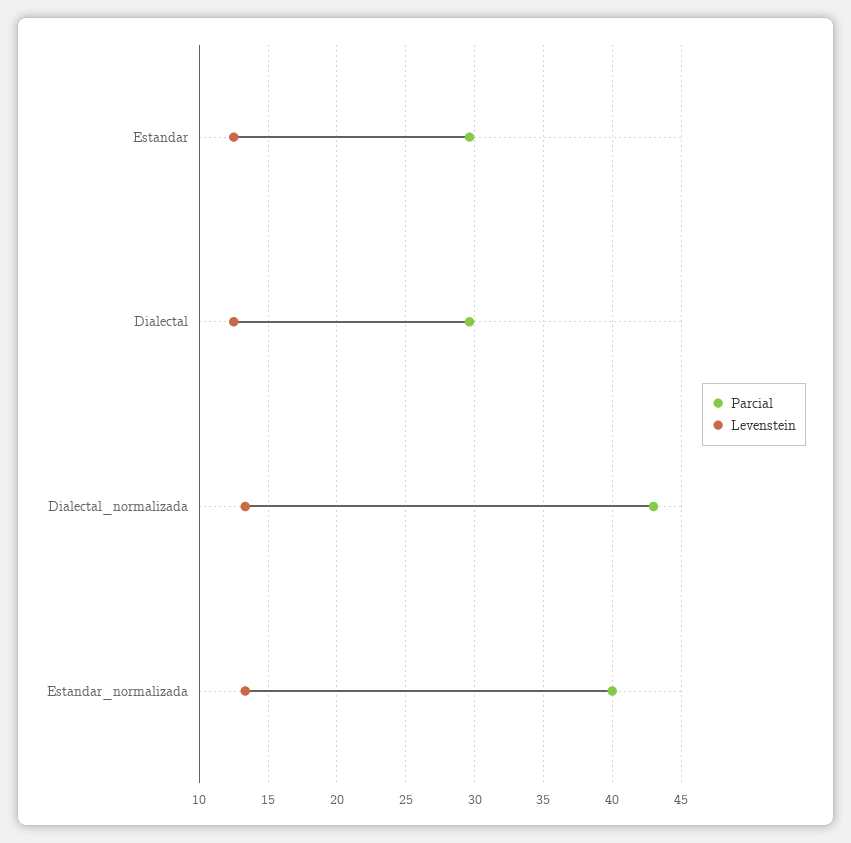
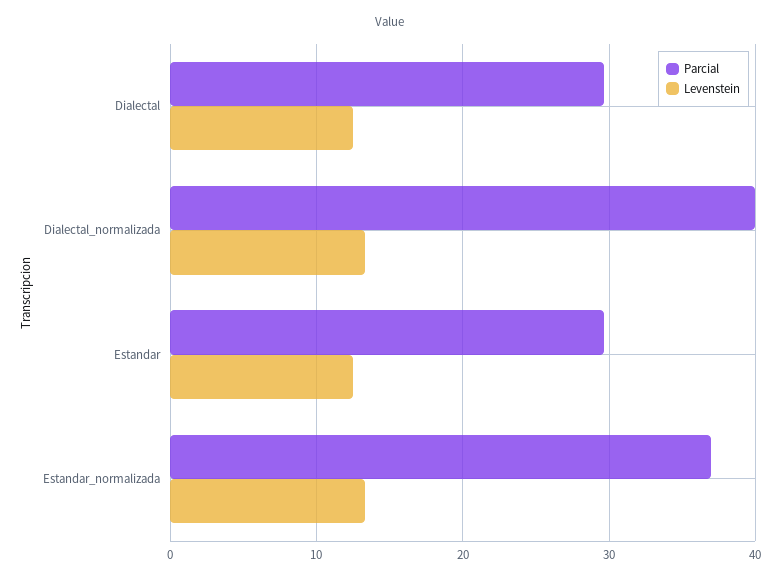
  {
    "Parcial": {
      "Estandar": 29.5,
      "Dialectal": 29.5,
-     "Dialectal_normalizada": 43,
+     "Dialectal_normalizada": 40,
-     "Estandar_normalizada": 40
+     "Estandar_normalizada": 37
    },
    "Levenstein": {
      "Estandar": 12.5,
      "Dialectal": 12.5,
      "Dialectal_normalizada": 13.5,
      "Estandar_normalizada": 13.5
    }
  }

